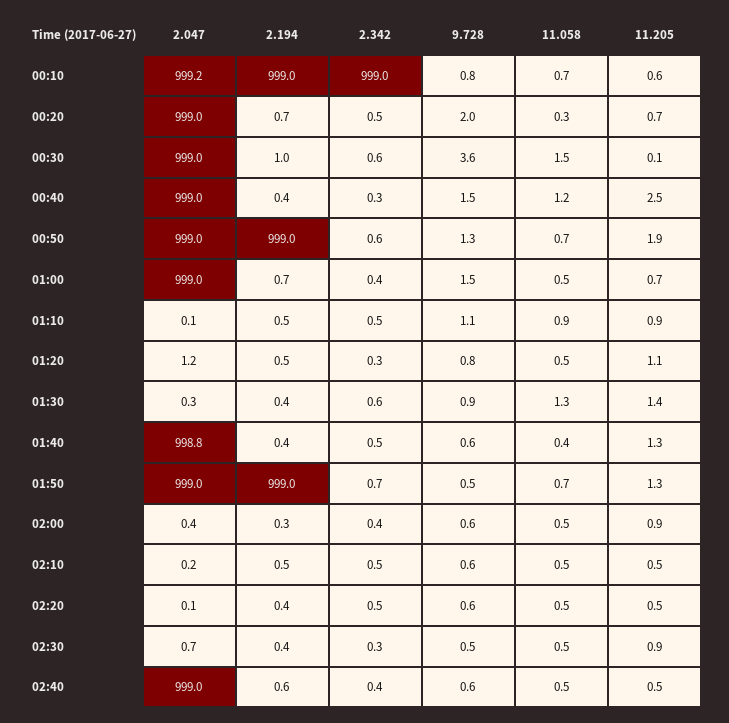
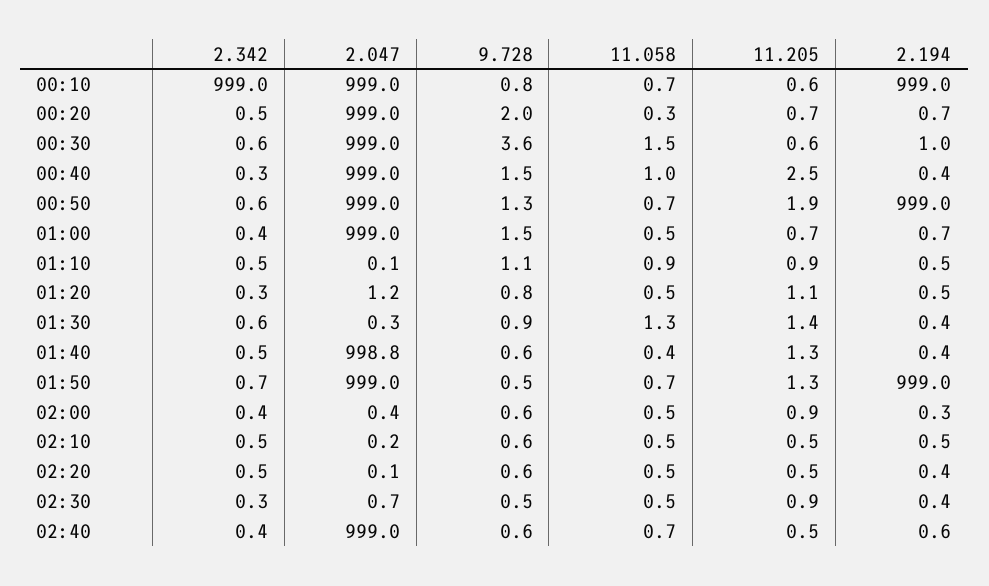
  {
    "2.047": {
-     "00:10": 999.2,
+     "00:10": 999,
      "00:20": 999,
      "00:30": 999,
      "00:40": 999,
      "00:50": 999,
      "01:00": 999,
      "01:10": 0.1,
      "01:20": 1.2,
      "01:30": 0.3,
      "01:40": 998.8,
      "01:50": 999,
      "02:00": 0.4,
      "02:10": 0.2,
      "02:20": 0.1,
      "02:30": 0.7,
      "02:40": 999
    },
    "2.194": {
      "00:10": 999,
      "00:20": 0.7,
      "00:30": 1,
      "00:40": 0.4,
      "00:50": 999,
      "01:00": 0.7,
      "01:10": 0.5,
      "01:20": 0.5,
      "01:30": 0.4,
      "01:40": 0.4,
      "01:50": 999,
      "02:00": 0.3,
      "02:10": 0.5,
      "02:20": 0.4,
      "02:30": 0.4,
      "02:40": 0.6
    },
    "2.342": {
      "00:10": 999,
      "00:20": 0.5,
      "00:30": 0.6,
      "00:40": 0.3,
      "00:50": 0.6,
      "01:00": 0.4,
      "01:10": 0.5,
      "01:20": 0.3,
      "01:30": 0.6,
      "01:40": 0.5,
      "01:50": 0.7,
      "02:00": 0.4,
      "02:10": 0.5,
      "02:20": 0.5,
      "02:30": 0.3,
      "02:40": 0.4
    },
    "9.728": {
      "00:10": 0.8,
      "00:20": 2,
      "00:30": 3.6,
      "00:40": 1.5,
      "00:50": 1.3,
      "01:00": 1.5,
      "01:10": 1.1,
      "01:20": 0.8,
      "01:30": 0.9,
      "01:40": 0.6,
      "01:50": 0.5,
      "02:00": 0.6,
      "02:10": 0.6,
      "02:20": 0.6,
      "02:30": 0.5,
      "02:40": 0.6
    },
    "11.058": {
      "00:10": 0.7,
      "00:20": 0.3,
      "00:30": 1.5,
-     "00:40": 1.2,
+     "00:40": 1,
      "00:50": 0.7,
      "01:00": 0.5,
      "01:10": 0.9,
      "01:20": 0.5,
      "01:30": 1.3,
      "01:40": 0.4,
      "01:50": 0.7,
      "02:00": 0.5,
      "02:10": 0.5,
      "02:20": 0.5,
      "02:30": 0.5,
-     "02:40": 0.5
+     "02:40": 0.7
    },
    "11.205": {
      "00:10": 0.6,
      "00:20": 0.7,
-     "00:30": 0.1,
+     "00:30": 0.6,
      "00:40": 2.5,
      "00:50": 1.9,
      "01:00": 0.7,
      "01:10": 0.9,
      "01:20": 1.1,
      "01:30": 1.4,
      "01:40": 1.3,
      "01:50": 1.3,
      "02:00": 0.9,
      "02:10": 0.5,
      "02:20": 0.5,
      "02:30": 0.9,
      "02:40": 0.5
    }
  }

